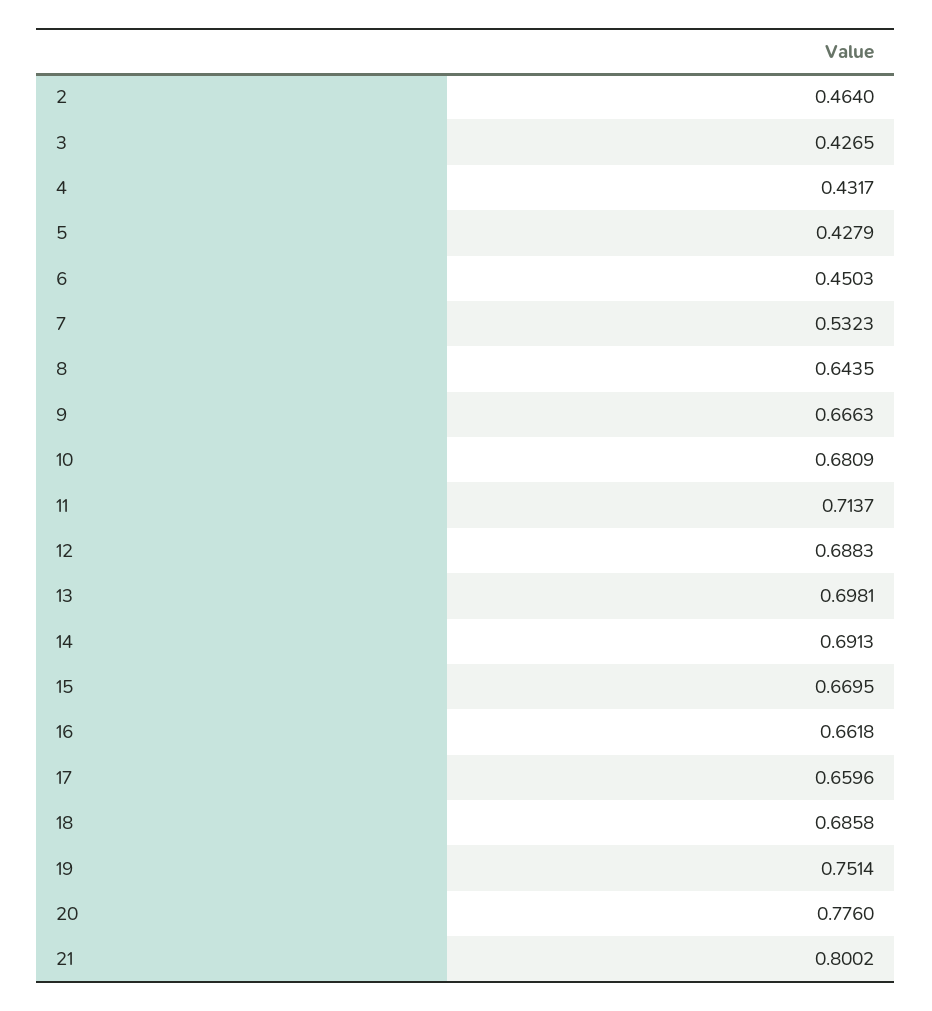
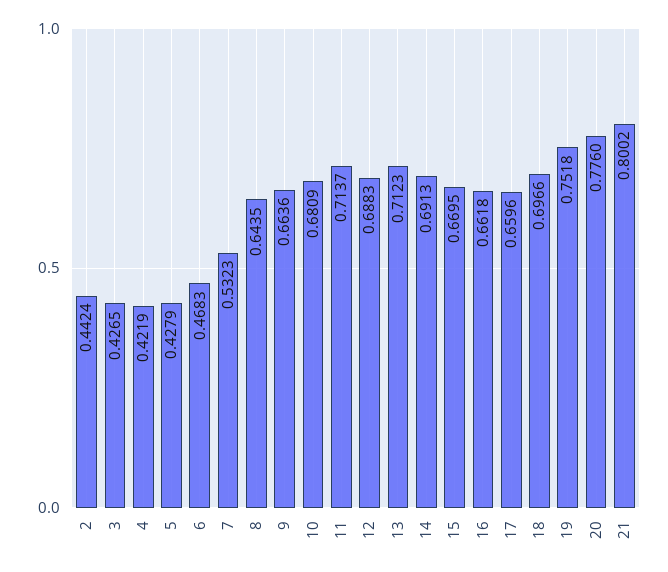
  {
-   "2": 0.464,
+   "2": 0.4424,
    "3": 0.4265,
-   "4": 0.4317,
+   "4": 0.4219,
    "5": 0.4279,
-   "6": 0.4503,
+   "6": 0.4683,
    "7": 0.5323,
    "8": 0.6435,
-   "9": 0.6663,
+   "9": 0.6636,
    "10": 0.6809,
    "11": 0.7137,
    "12": 0.6883,
-   "13": 0.6981,
+   "13": 0.7123,
    "14": 0.6913,
    "15": 0.6695,
    "16": 0.6618,
    "17": 0.6596,
-   "18": 0.6858,
+   "18": 0.6966,
-   "19": 0.7514,
+   "19": 0.7518,
    "20": 0.776,
    "21": 0.8002
  }

